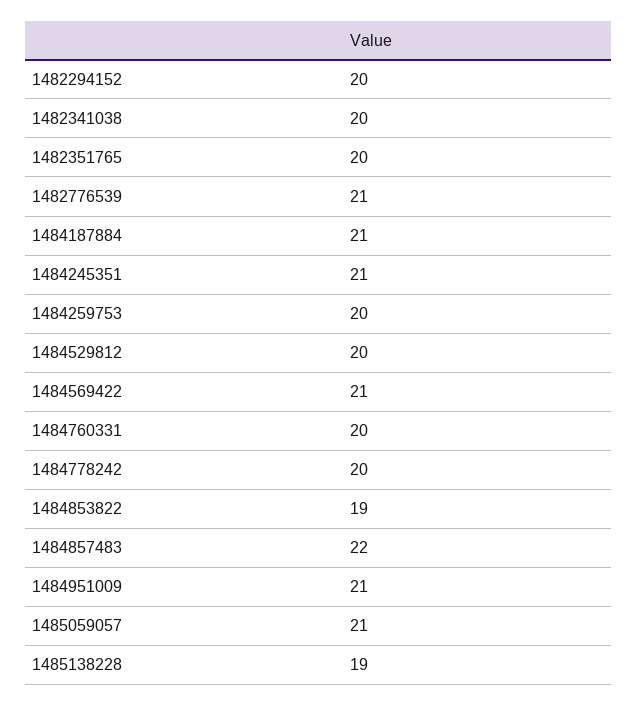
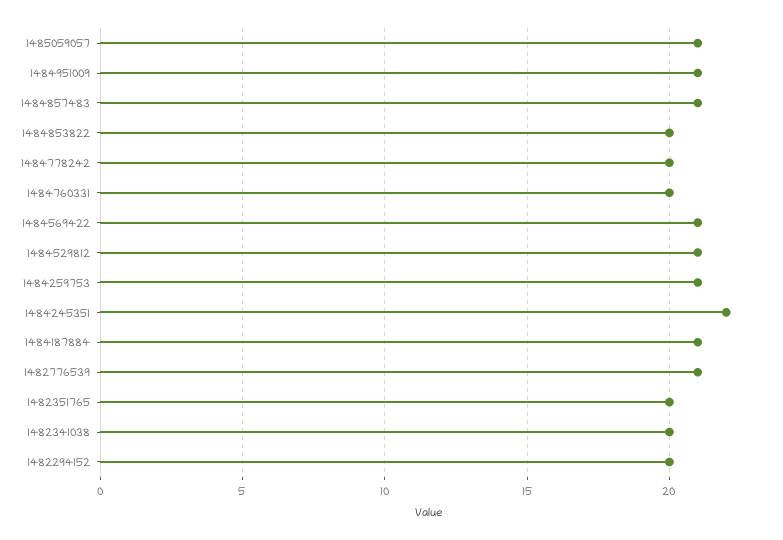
  {
    "1482294152": 20,
    "1482341038": 20,
    "1482351765": 20,
    "1482776539": 21,
    "1484187884": 21,
-   "1484245351": 21,
+   "1484245351": 22,
-   "1484259753": 20,
+   "1484259753": 21,
-   "1484529812": 20,
+   "1484529812": 21,
    "1484569422": 21,
    "1484760331": 20,
    "1484778242": 20,
-   "1484853822": 19,
+   "1484853822": 20,
-   "1484857483": 22,
+   "1484857483": 21,
    "1484951009": 21,
-   "1485059057": 21,
+   "1485059057": 21
-   "1485138228": 19
  }

